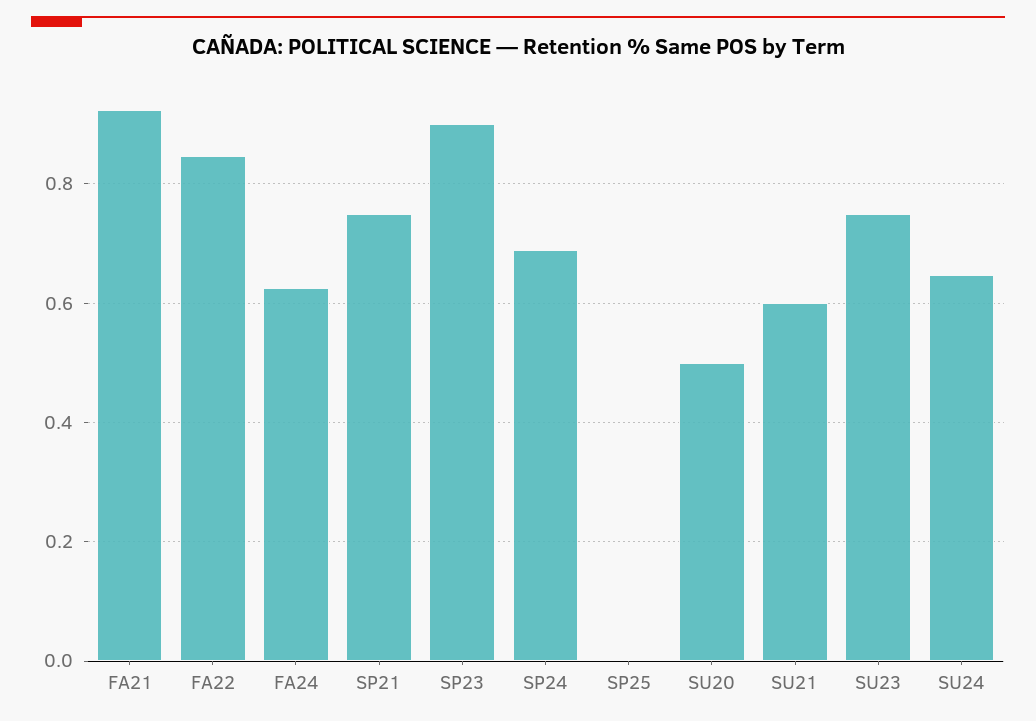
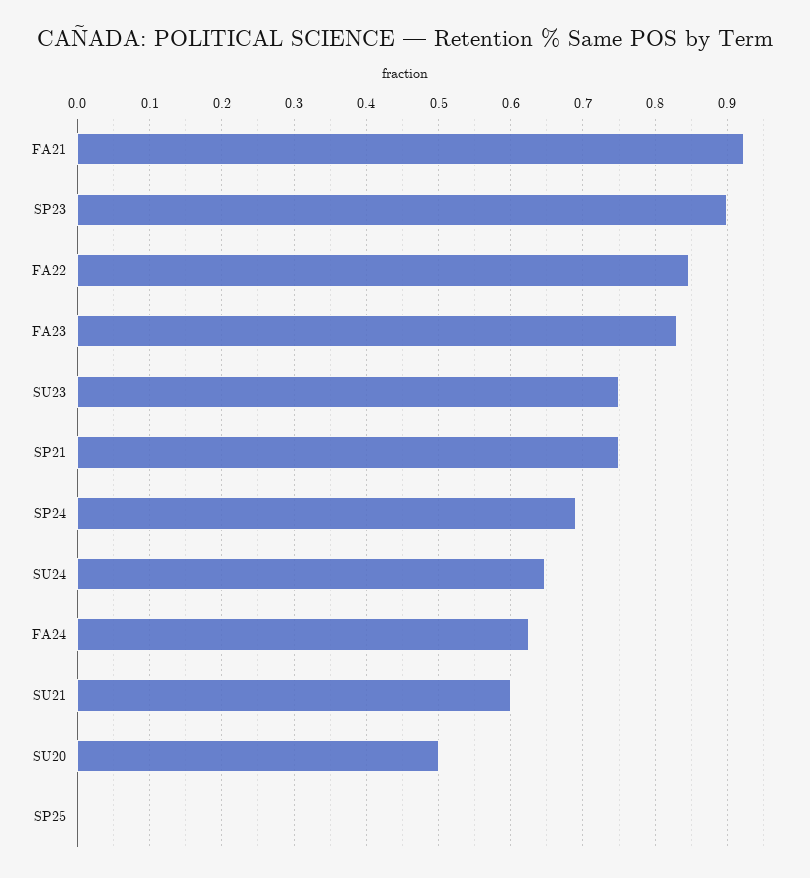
  {
    "FA21": 0.92,
    "FA22": 0.85,
    "FA24": 0.63,
    "SP21": 0.75,
    "SP23": 0.9,
    "SP24": 0.69,
    "SP25": 0,
    "SU20": 0.5,
    "SU21": 0.6,
    "SU23": 0.75,
-   "SU24": 0.65
+   "SU24": 0.65,
+   "FA23": 0.83
  }

